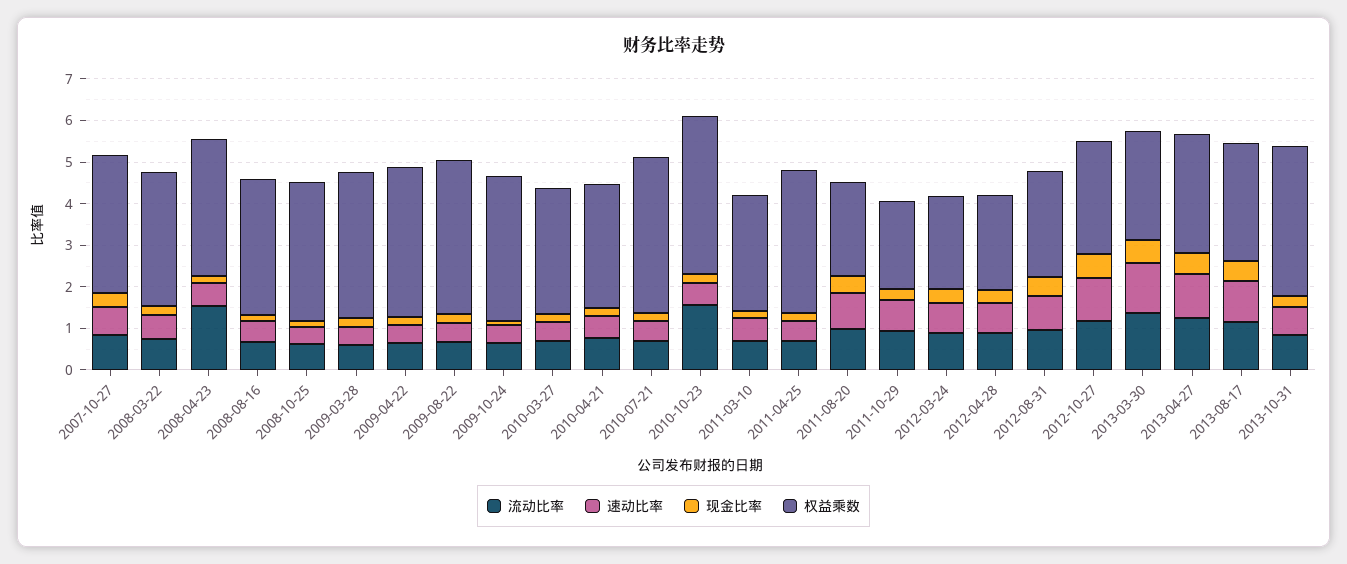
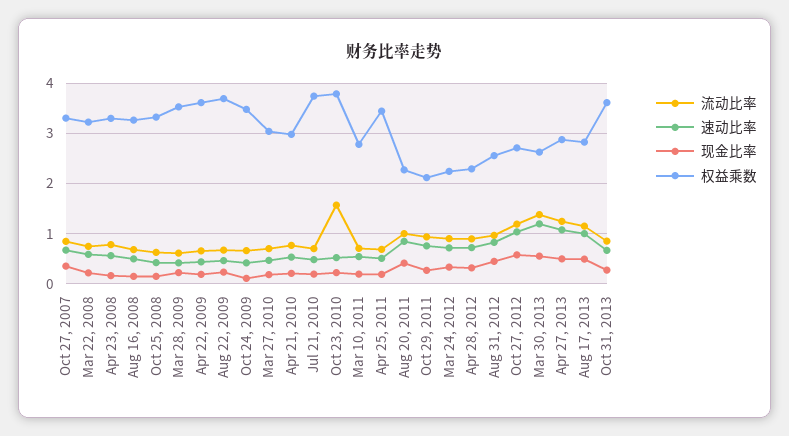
  {
    "流动比率": {
      "2007-10-27": 0.8,
      "2008-03-22": 0.8,
-     "2008-04-23": 1.6,
+     "2008-04-23": 0.8,
      "2008-08-16": 0.6,
      "2008-10-25": 0.6,
      "2009-03-28": 0.6,
      "2009-04-22": 0.6,
      "2009-08-22": 0.6,
      "2009-10-24": 0.6,
      "2010-03-27": 0.6,
      "2010-04-21": 0.8,
      "2010-07-21": 0.6,
      "2010-10-23": 1.6,
      "2011-03-10": 0.8,
      "2011-04-25": 0.6,
      "2011-08-20": 1,
      "2011-10-29": 1,
      "2012-03-24": 0.8,
      "2012-04-28": 0.8,
      "2012-08-31": 1,
      "2012-10-27": 1.2,
      "2013-03-30": 1.4,
      "2013-04-27": 1.2,
      "2013-08-17": 1.2,
      "2013-10-31": 0.8
    },
    "速动比率": {
      "2007-10-27": 0.6,
      "2008-03-22": 0.6,
      "2008-04-23": 0.6,
      "2008-08-16": 0.4,
      "2008-10-25": 0.4,
      "2009-03-28": 0.4,
      "2009-04-22": 0.4,
      "2009-08-22": 0.4,
      "2009-10-24": 0.4,
      "2010-03-27": 0.4,
      "2010-04-21": 0.6,
      "2010-07-21": 0.4,
      "2010-10-23": 0.6,
      "2011-03-10": 0.6,
      "2011-04-25": 0.6,
      "2011-08-20": 0.8,
      "2011-10-29": 0.8,
      "2012-03-24": 0.8,
      "2012-04-28": 0.8,
      "2012-08-31": 0.8,
      "2012-10-27": 1,
      "2013-03-30": 1.2,
      "2013-04-27": 1,
      "2013-08-17": 1,
      "2013-10-31": 0.6
    },
    "现金比率": {
      "2007-10-27": 0.4,
      "2008-03-22": 0.2,
      "2008-04-23": 0.2,
      "2008-08-16": 0.2,
      "2008-10-25": 0.2,
      "2009-03-28": 0.2,
      "2009-04-22": 0.2,
      "2009-08-22": 0.2,
      "2009-10-24": 0.2,
      "2010-03-27": 0.2,
      "2010-04-21": 0.2,
      "2010-07-21": 0.2,
      "2010-10-23": 0.2,
      "2011-03-10": 0.2,
      "2011-04-25": 0.2,
      "2011-08-20": 0.4,
      "2011-10-29": 0.2,
      "2012-03-24": 0.4,
      "2012-04-28": 0.4,
      "2012-08-31": 0.4,
      "2012-10-27": 0.6,
      "2013-03-30": 0.6,
      "2013-04-27": 0.4,
      "2013-08-17": 0.4,
      "2013-10-31": 0.2
    },
    "权益乘数": {
      "2007-10-27": 3.4,
      "2008-03-22": 3.2,
      "2008-04-23": 3.4,
      "2008-08-16": 3.2,
      "2008-10-25": 3.4,
      "2009-03-28": 3.6,
      "2009-04-22": 3.6,
      "2009-08-22": 3.6,
      "2009-10-24": 3.4,
      "2010-03-27": 3,
      "2010-04-21": 3,
      "2010-07-21": 3.8,
      "2010-10-23": 3.8,
      "2011-03-10": 2.8,
      "2011-04-25": 3.4,
      "2011-08-20": 2.2,
      "2011-10-29": 2.2,
      "2012-03-24": 2.2,
      "2012-04-28": 2.2,
      "2012-08-31": 2.6,
      "2012-10-27": 2.8,
      "2013-03-30": 2.6,
      "2013-04-27": 2.8,
      "2013-08-17": 2.8,
      "2013-10-31": 3.6
    }
  }

